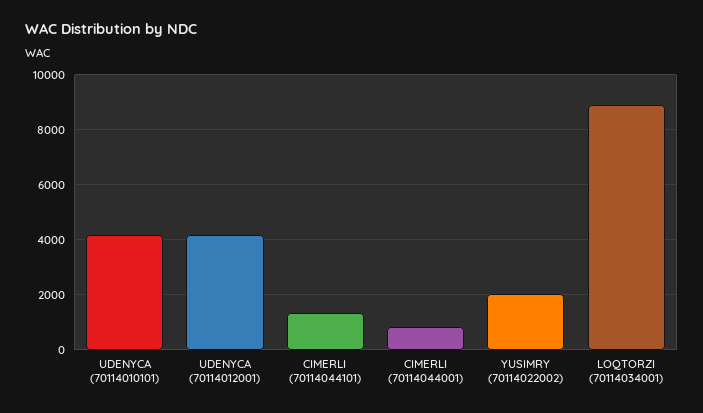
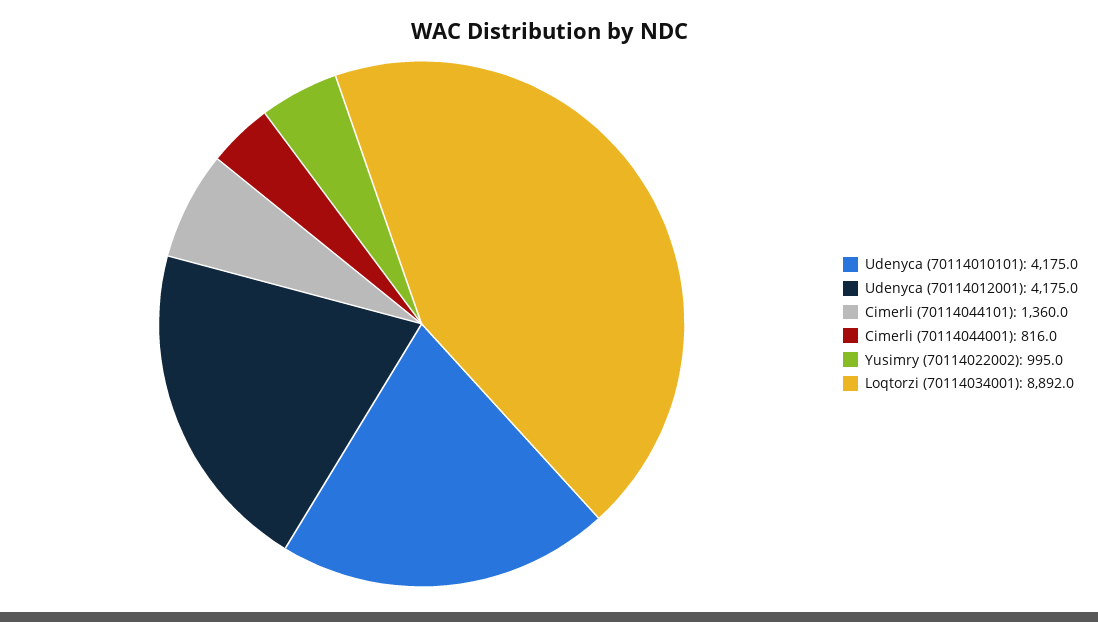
  {
    "UDENYCA (70114010101)": 4175,
    "UDENYCA (70114012001)": 4175,
    "CIMERLI (70114044101)": 1360,
    "CIMERLI (70114044001)": 816,
-   "YUSIMRY (70114022002)": 2000,
+   "YUSIMRY (70114022002)": 995,
    "LOQTORZI (70114034001)": 8892
  }

